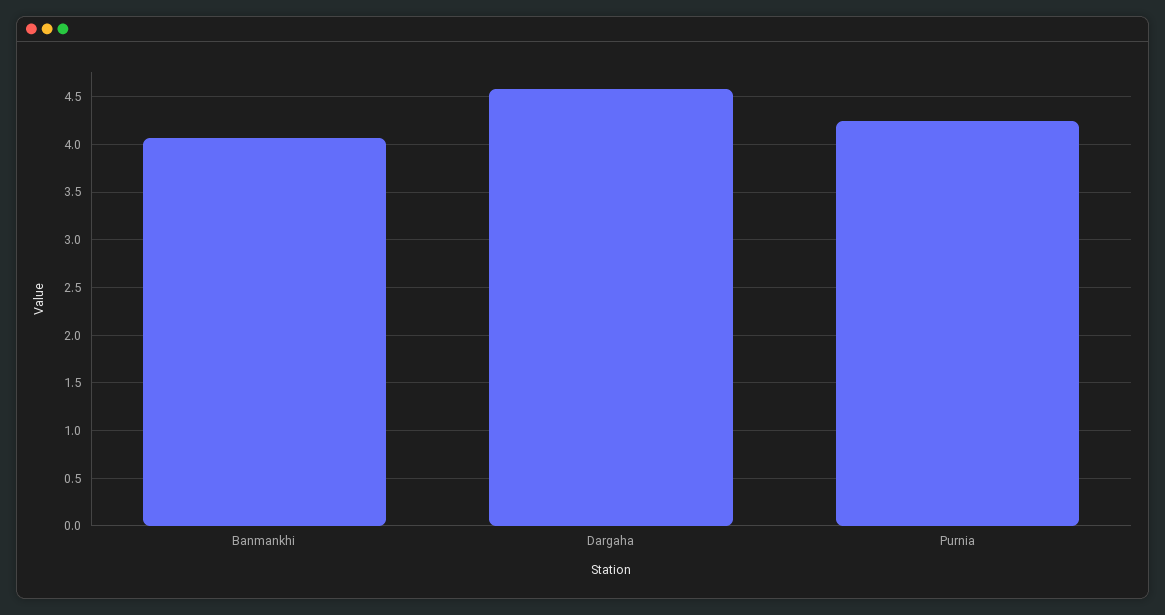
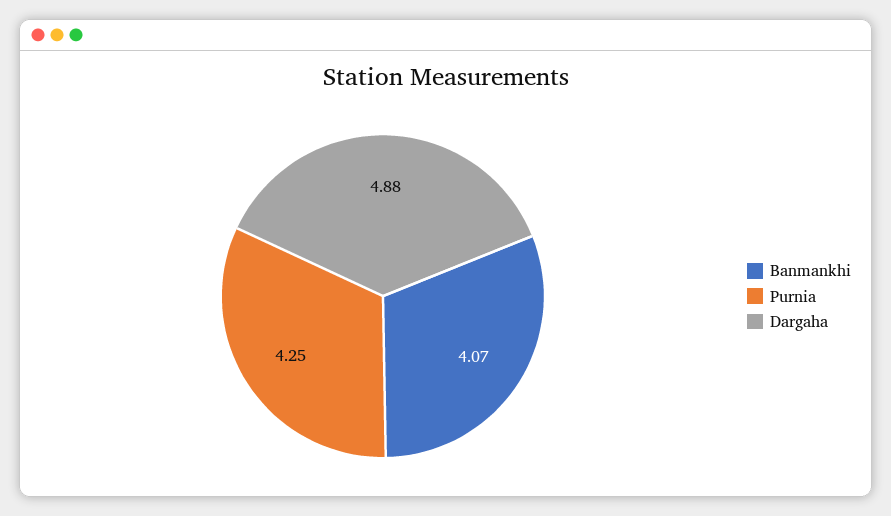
  {
    "Banmankhi": 4.07,
-   "Dargaha": 4.6,
+   "Dargaha": 4.88,
    "Purnia": 4.25
  }

